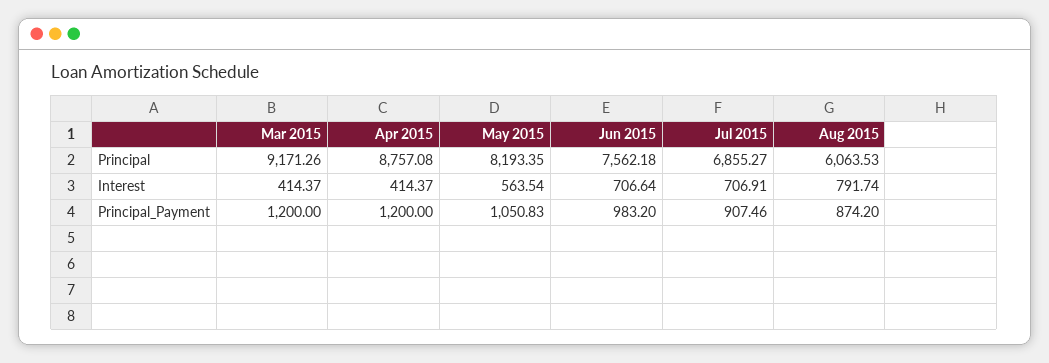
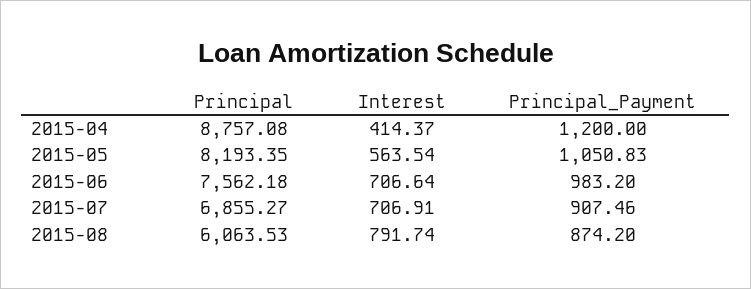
  {
-   "Mar 2015": {
-     "Principal": 9171.26,
-     "Interest": 414.37,
-     "Principal_Payment": 1200
-   },
    "Apr 2015": {
      "Principal": 8757.08,
      "Interest": 414.37,
      "Principal_Payment": 1200
    },
    "May 2015": {
      "Principal": 8193.35,
      "Interest": 563.54,
      "Principal_Payment": 1050.83
    },
    "Jun 2015": {
      "Principal": 7562.18,
      "Interest": 706.64,
      "Principal_Payment": 983.2
    },
    "Jul 2015": {
      "Principal": 6855.27,
      "Interest": 706.91,
      "Principal_Payment": 907.46
    },
    "Aug 2015": {
      "Principal": 6063.53,
      "Interest": 791.74,
      "Principal_Payment": 874.2
    }
  }

